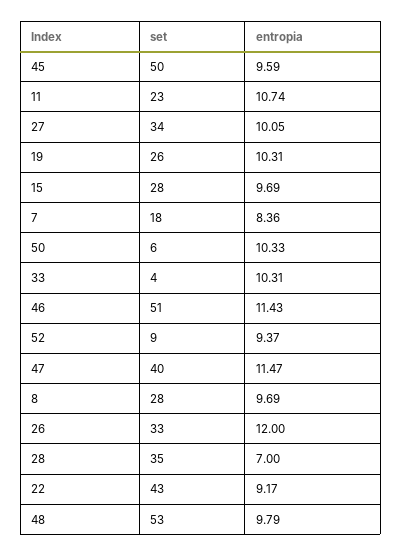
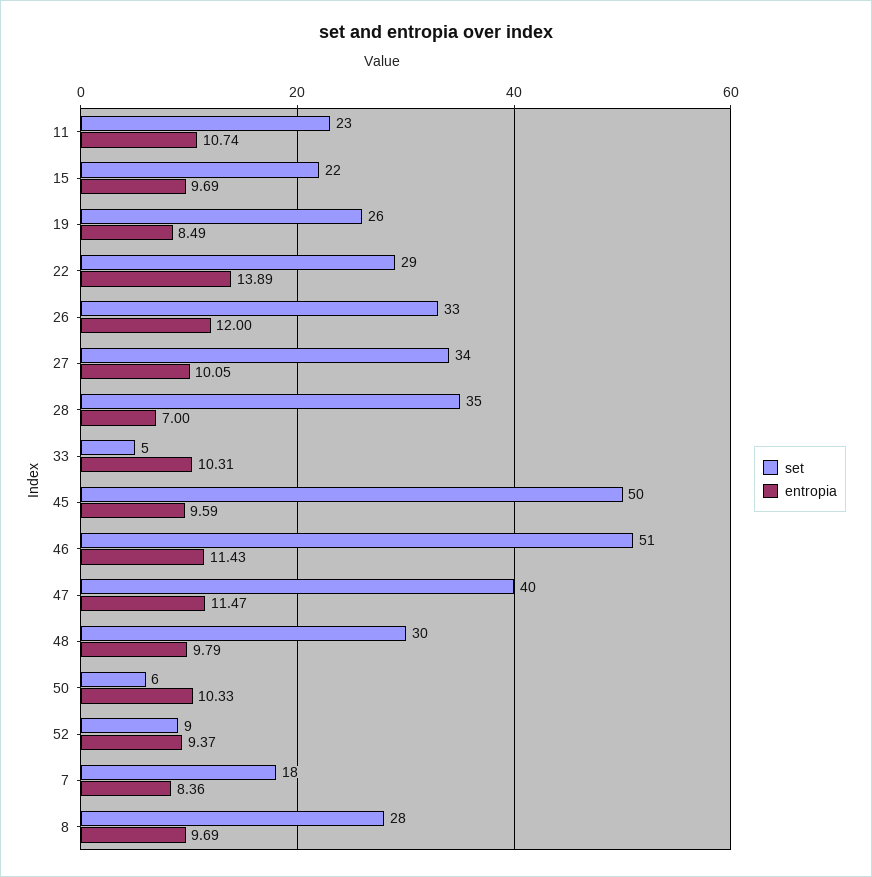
  {
    "set": {
      "45": 50,
      "11": 23,
      "27": 34,
      "19": 26,
-     "15": 28,
+     "15": 22,
      "7": 18,
      "50": 6,
-     "33": 4,
+     "33": 5,
      "46": 51,
      "52": 9,
      "47": 40,
      "8": 28,
      "26": 33,
      "28": 35,
-     "22": 43,
+     "22": 29,
-     "48": 53
+     "48": 30
    },
    "entropia": {
      "45": 9.59,
      "11": 10.74,
      "27": 10.05,
-     "19": 10.31,
+     "19": 8.49,
      "15": 9.69,
      "7": 8.36,
      "50": 10.33,
      "33": 10.31,
      "46": 11.43,
      "52": 9.37,
      "47": 11.47,
      "8": 9.69,
      "26": 12,
      "28": 7,
-     "22": 9.17,
+     "22": 13.89,
      "48": 9.79
    }
  }

